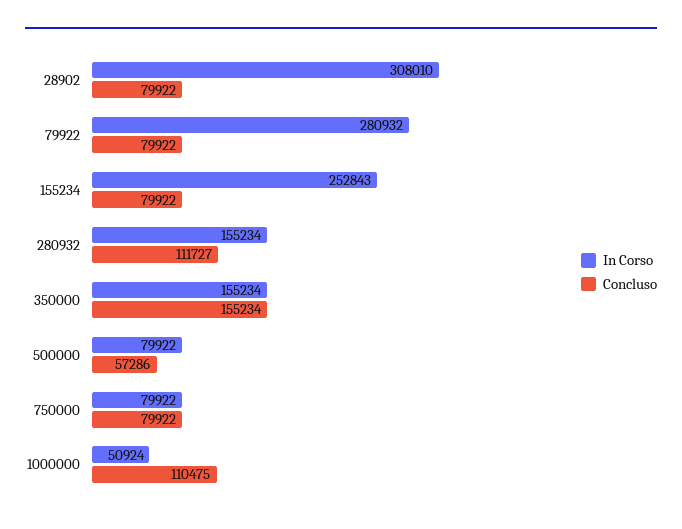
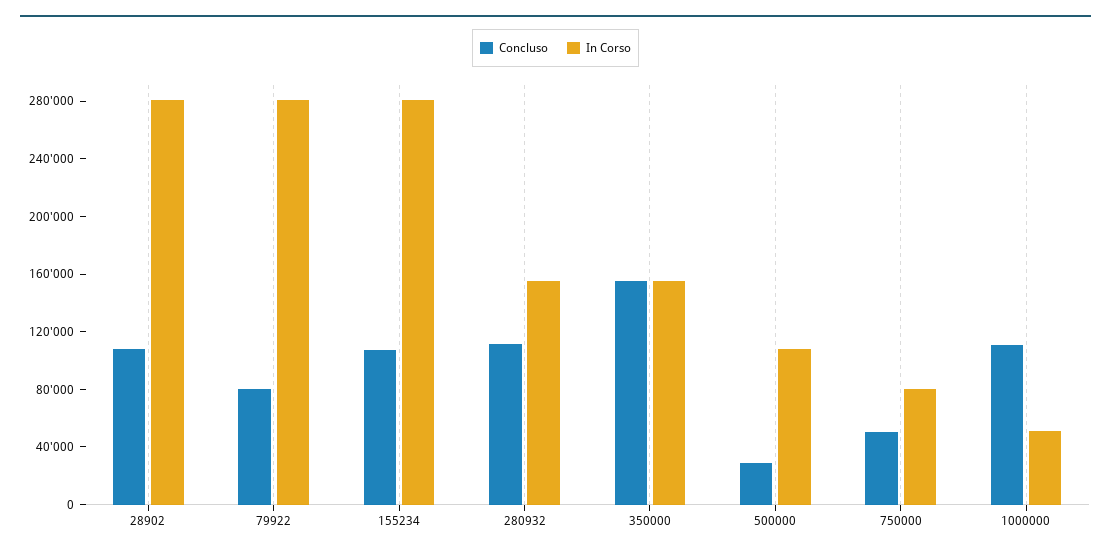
  {
    "In Corso": {
-     "28902": 308010,
+     "28902": 280000,
      "79922": 280932,
-     "155234": 252843,
+     "155234": 280000,
      "280932": 155234,
      "350000": 155234,
-     "500000": 79922,
+     "500000": 110000,
      "750000": 79922,
      "1000000": 50924
    },
    "Concluso": {
-     "28902": 79922,
+     "28902": 110000,
      "79922": 79922,
-     "155234": 79922,
+     "155234": 110000,
      "280932": 111727,
      "350000": 155234,
-     "500000": 57286,
+     "500000": 30000,
-     "750000": 79922,
+     "750000": 50000,
      "1000000": 110475
    }
  }

